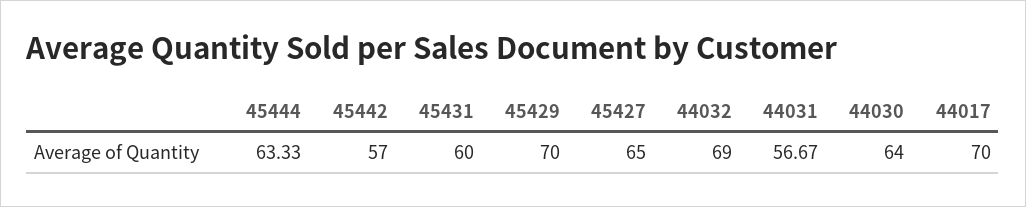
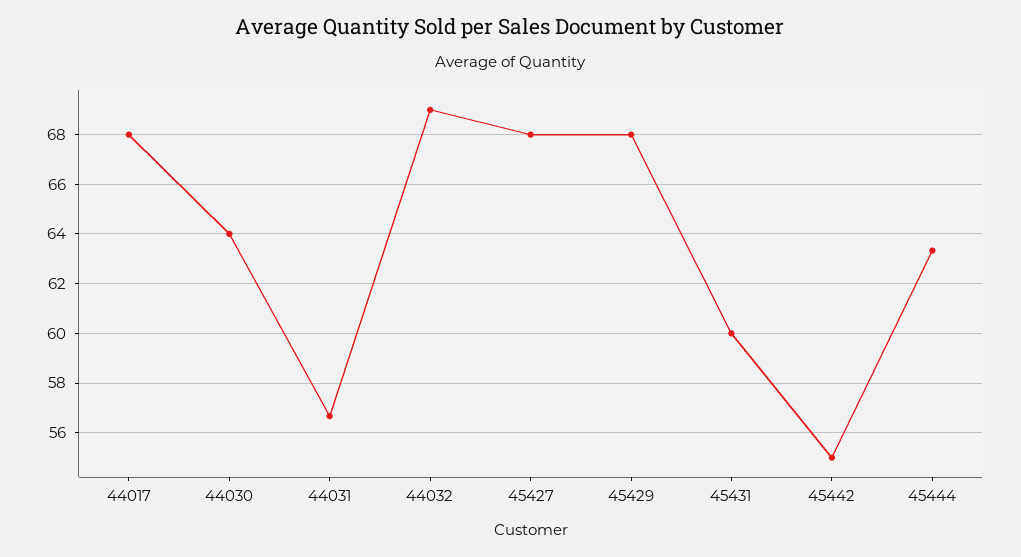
  {
    "45444": 63.33,
-   "45442": 57,
+   "45442": 55,
    "45431": 60,
-   "45429": 70,
+   "45429": 68,
-   "45427": 65,
+   "45427": 68,
    "44032": 69,
    "44031": 56.67,
    "44030": 64,
-   "44017": 70
+   "44017": 68
  }

